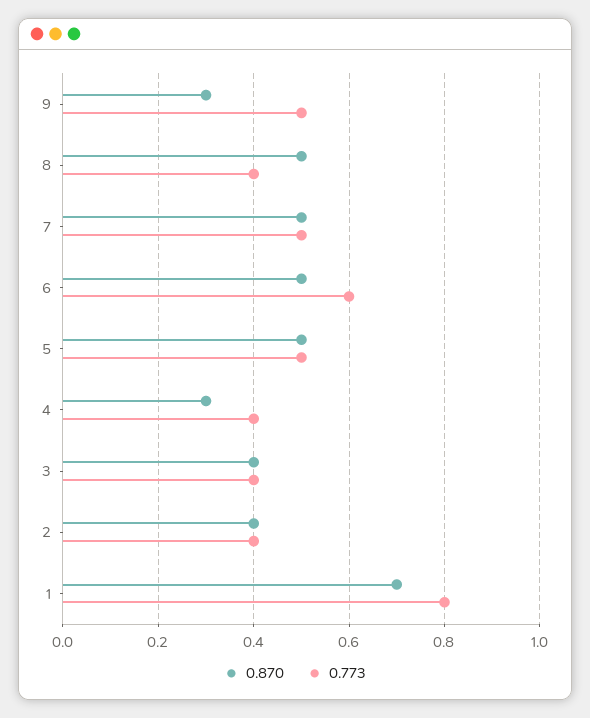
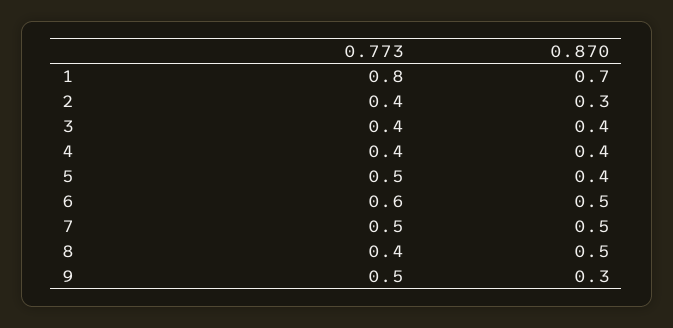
  {
    "0.870": {
      "9": 0.3,
      "8": 0.5,
      "7": 0.5,
      "6": 0.5,
-     "5": 0.5,
+     "5": 0.4,
-     "4": 0.3,
+     "4": 0.4,
      "3": 0.4,
-     "2": 0.4,
+     "2": 0.3,
      "1": 0.7
    },
    "0.773": {
      "9": 0.5,
      "8": 0.4,
      "7": 0.5,
      "6": 0.6,
      "5": 0.5,
      "4": 0.4,
      "3": 0.4,
      "2": 0.4,
      "1": 0.8
    }
  }

